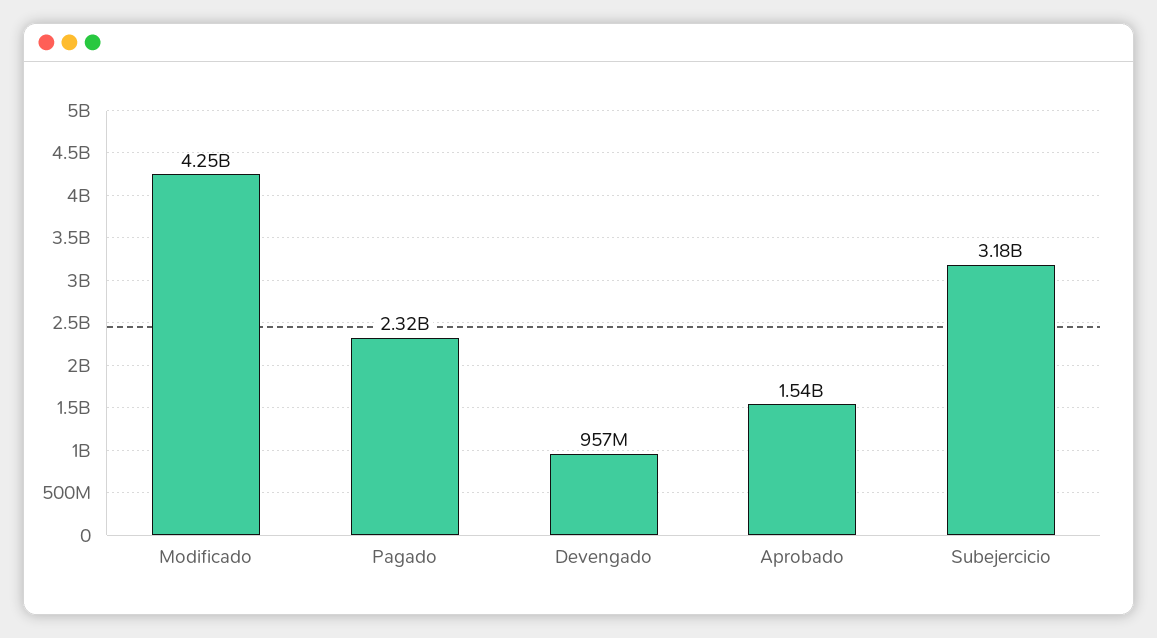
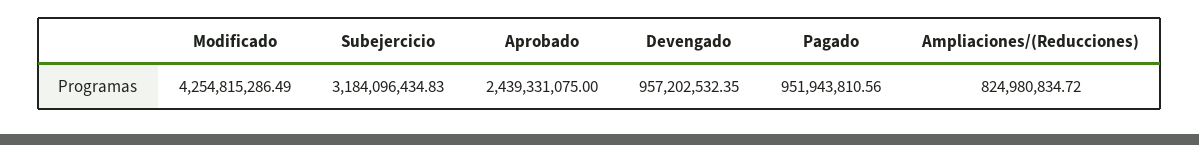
  {
    "Modificado": 4254815286.49,
-   "Pagado": 2320000000,
+   "Pagado": 951943810.56,
    "Devengado": 957202532.35,
-   "Aprobado": 1540000000,
+   "Aprobado": 2439331075,
-   "Subejercicio": 3184096434.83
+   "Subejercicio": 3184096434.83,
+   "Ampliaciones/(Reducciones)": 824980834.72
  }

